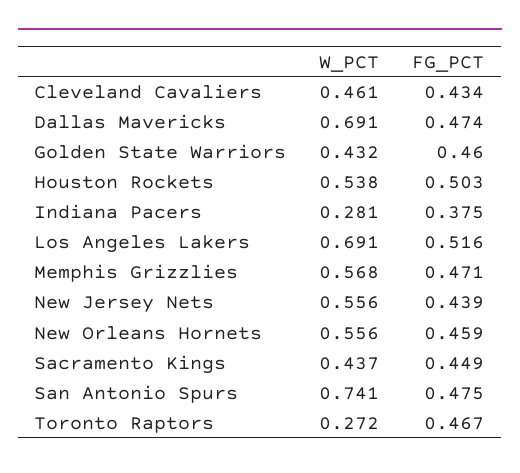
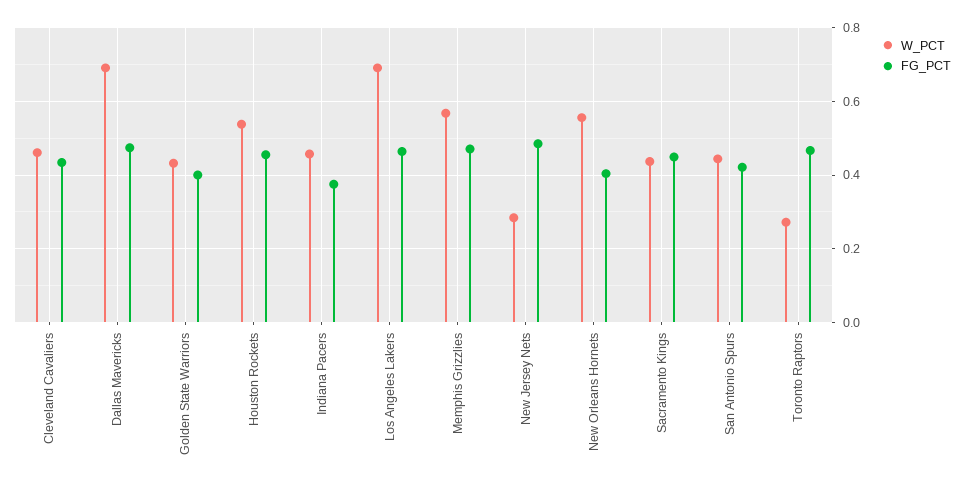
  {
    "W_PCT": {
      "Cleveland Cavaliers": 0.461,
      "Dallas Mavericks": 0.691,
      "Golden State Warriors": 0.432,
      "Houston Rockets": 0.538,
-     "Indiana Pacers": 0.281,
+     "Indiana Pacers": 0.46,
      "Los Angeles Lakers": 0.691,
      "Memphis Grizzlies": 0.568,
-     "New Jersey Nets": 0.556,
+     "New Jersey Nets": 0.28,
      "New Orleans Hornets": 0.556,
      "Sacramento Kings": 0.437,
-     "San Antonio Spurs": 0.741,
+     "San Antonio Spurs": 0.44,
      "Toronto Raptors": 0.272
    },
    "FG_PCT": {
      "Cleveland Cavaliers": 0.434,
      "Dallas Mavericks": 0.474,
-     "Golden State Warriors": 0.46,
+     "Golden State Warriors": 0.4,
-     "Houston Rockets": 0.503,
+     "Houston Rockets": 0.46,
      "Indiana Pacers": 0.375,
-     "Los Angeles Lakers": 0.516,
+     "Los Angeles Lakers": 0.46,
      "Memphis Grizzlies": 0.471,
-     "New Jersey Nets": 0.439,
+     "New Jersey Nets": 0.48,
-     "New Orleans Hornets": 0.459,
+     "New Orleans Hornets": 0.4,
      "Sacramento Kings": 0.449,
-     "San Antonio Spurs": 0.475,
+     "San Antonio Spurs": 0.42,
      "Toronto Raptors": 0.467
    }
  }

